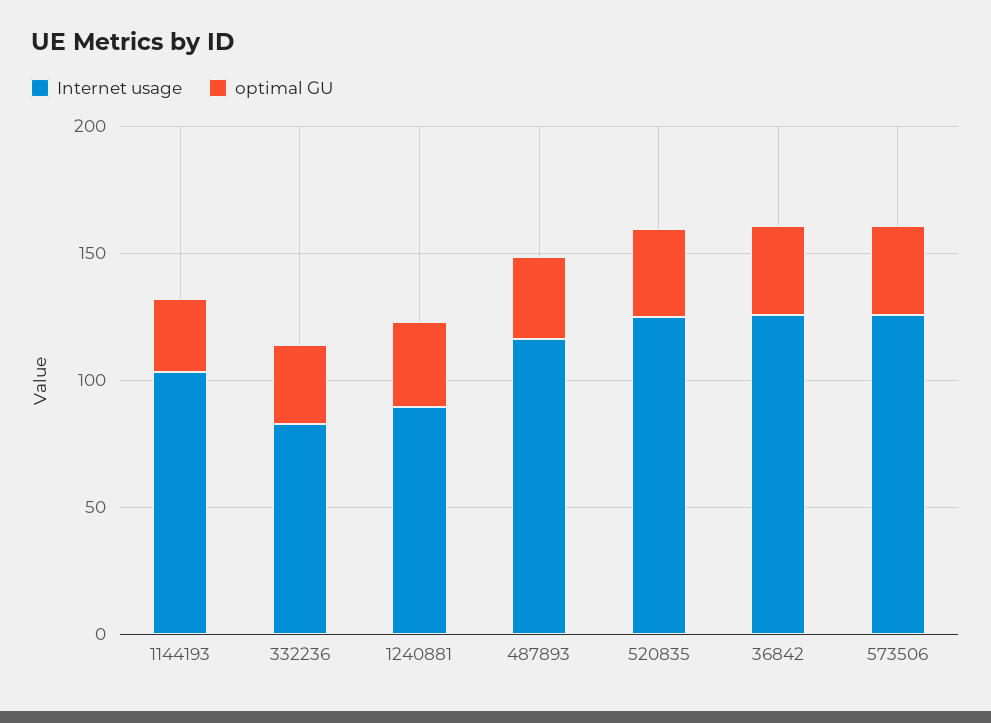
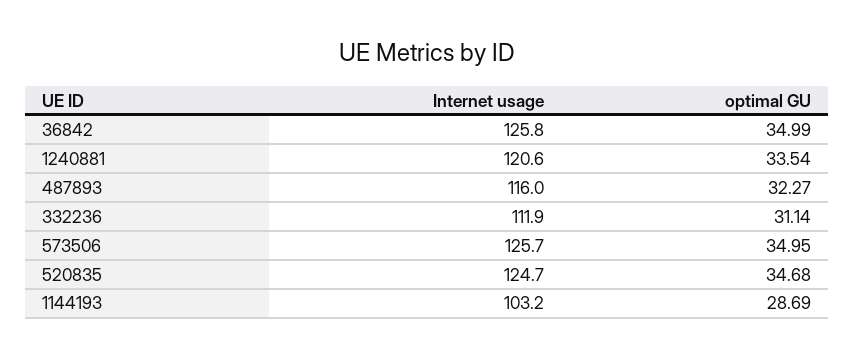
  {
    "Internet usage": {
      "1144193": 103.2,
-     "332236": 80,
+     "332236": 111.9,
-     "1240881": 90,
+     "1240881": 120.6,
      "487893": 116,
      "520835": 124.7,
      "36842": 125.8,
      "573506": 125.7
    },
    "optimal GU": {
      "1144193": 28.69,
      "332236": 31.14,
      "1240881": 33.54,
      "487893": 32.27,
      "520835": 34.68,
      "36842": 34.99,
      "573506": 34.95
    }
  }

